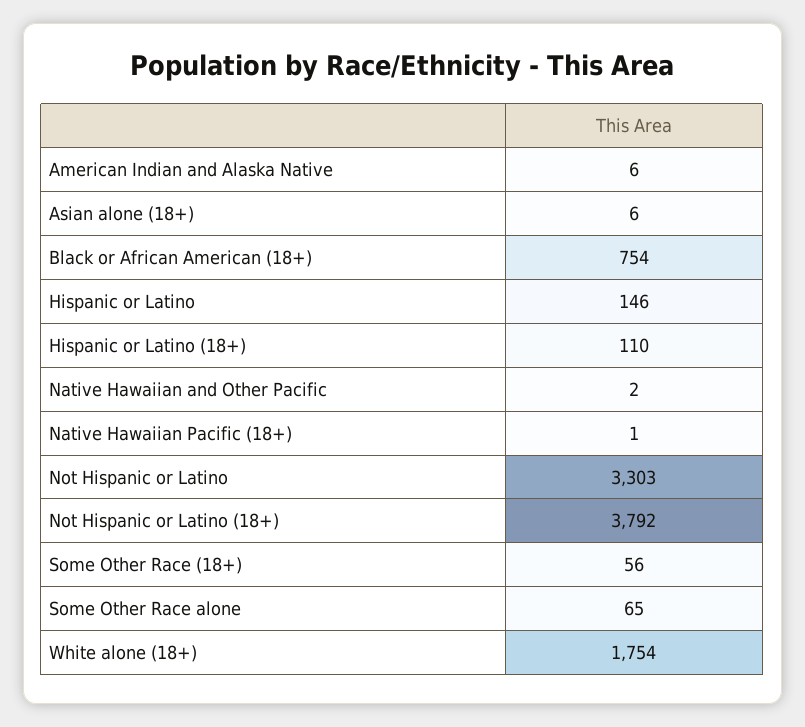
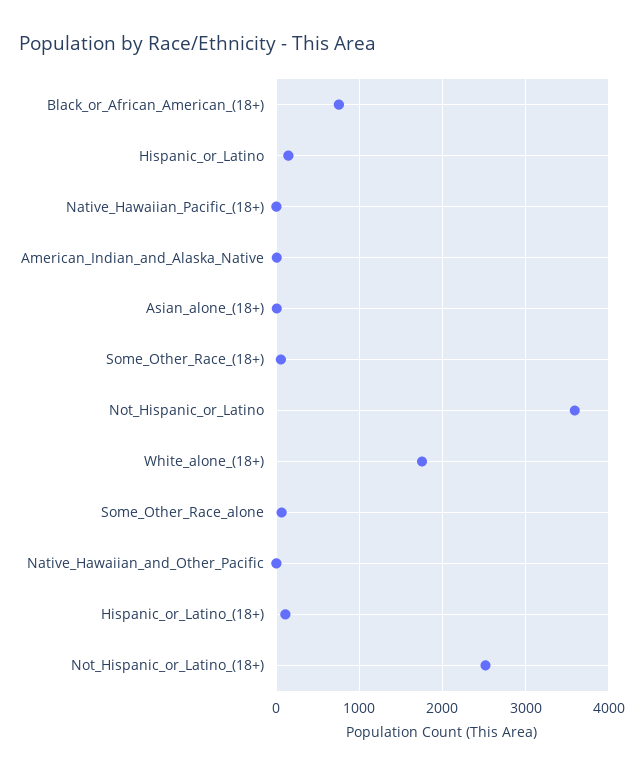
  {
    "American Indian and Alaska Native": 6,
    "Asian alone (18+)": 6,
    "Black or African American (18+)": 754,
    "Hispanic or Latino": 146,
    "Hispanic or Latino (18+)": 110,
    "Native Hawaiian and Other Pacific": 2,
    "Native Hawaiian Pacific (18+)": 1,
-   "Not Hispanic or Latino": 3303,
+   "Not Hispanic or Latino": 3600,
-   "Not Hispanic or Latino (18+)": 3792,
+   "Not Hispanic or Latino (18+)": 2500,
    "Some Other Race (18+)": 56,
    "Some Other Race alone": 65,
    "White alone (18+)": 1754
  }

